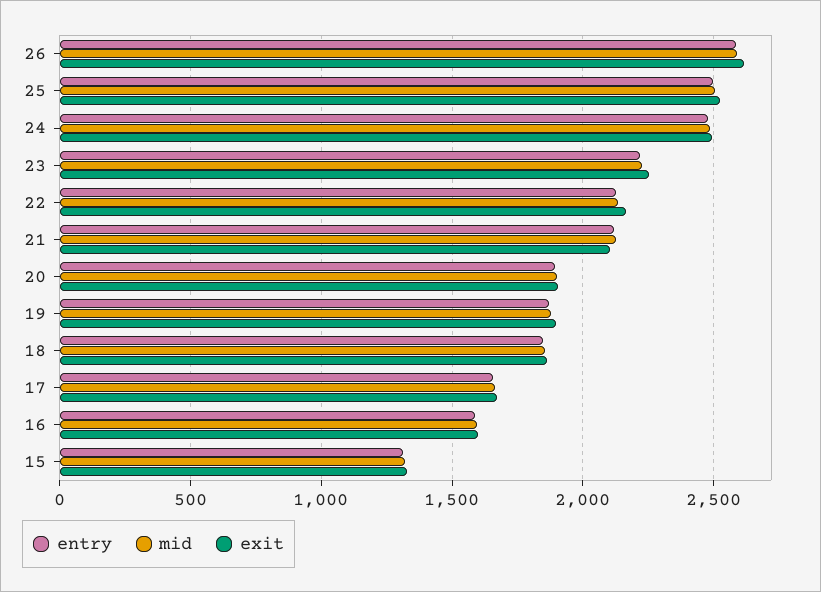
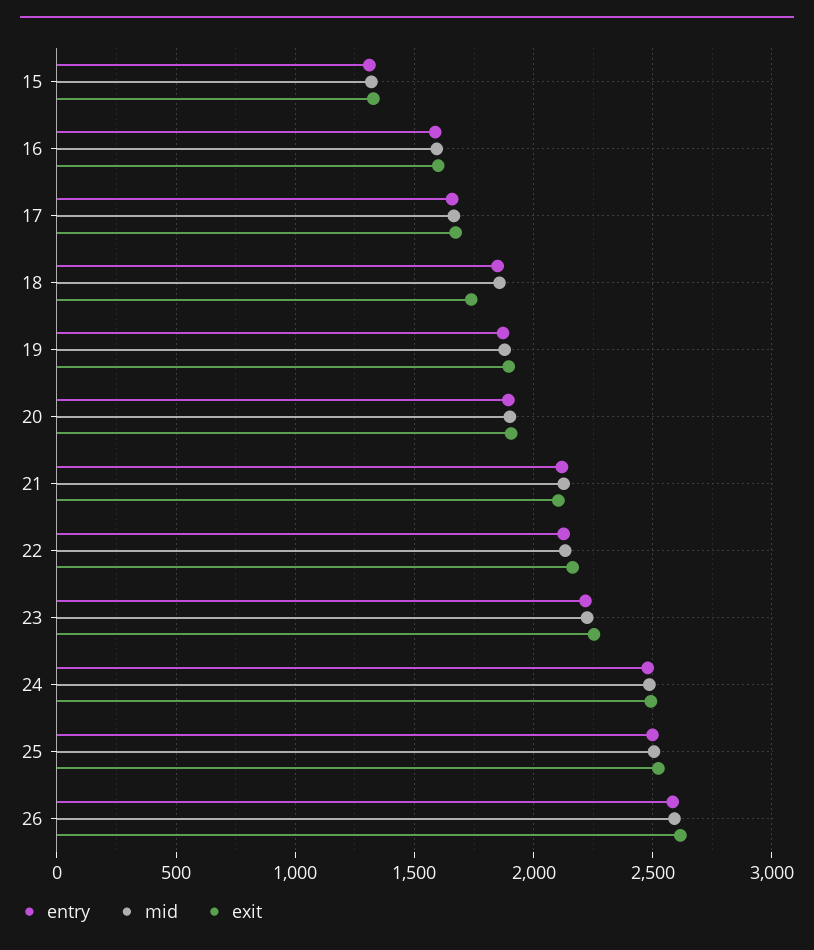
  {
    "entry": {
      "26": 2600,
      "25": 2500,
      "24": 2500,
      "23": 2200,
      "22": 2150,
      "21": 2100,
      "20": 1900,
      "19": 1850,
      "18": 1850,
      "17": 1650,
      "16": 1600,
      "15": 1300
    },
    "mid": {
      "26": 2600,
      "25": 2500,
      "24": 2500,
      "23": 2200,
      "22": 2150,
      "21": 2150,
      "20": 1900,
      "19": 1900,
      "18": 1850,
      "17": 1650,
      "16": 1600,
      "15": 1300
    },
    "exit": {
      "26": 2600,
      "25": 2500,
      "24": 2500,
      "23": 2250,
      "22": 2150,
      "21": 2100,
      "20": 1900,
      "19": 1900,
-     "18": 1850,
+     "18": 1750,
      "17": 1650,
      "16": 1600,
      "15": 1350
    }
  }

